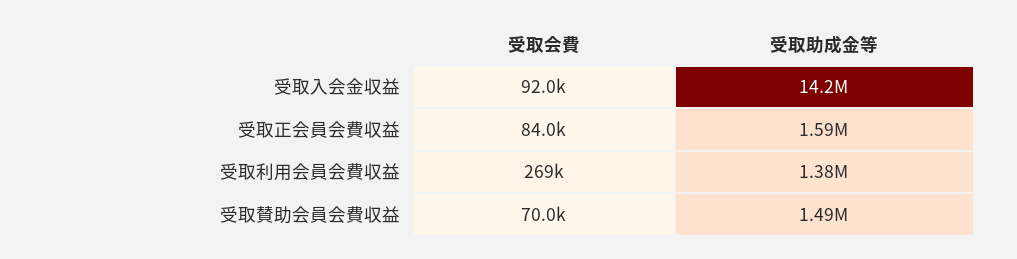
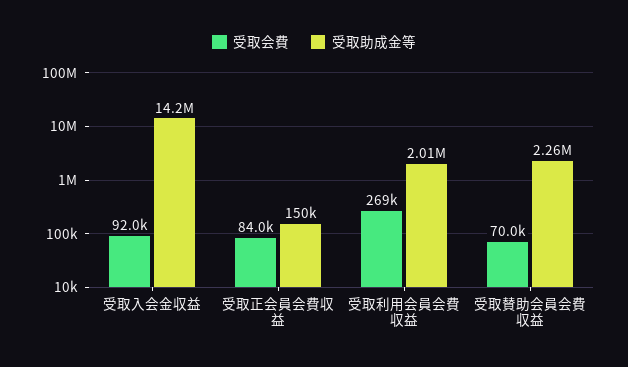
  {
    "受取会費": {
      "受取入会金収益": 92000,
      "受取正会員会費収益": 84000,
      "受取利用会員会費収益": 269000,
      "受取賛助会員会費収益": 70000
    },
    "受取助成金等": {
      "受取入会金収益": 14200000,
-     "受取正会員会費収益": 1590000,
+     "受取正会員会費収益": 150000,
-     "受取利用会員会費収益": 1380000,
+     "受取利用会員会費収益": 2010000,
-     "受取賛助会員会費収益": 1490000
+     "受取賛助会員会費収益": 2260000
    }
  }

